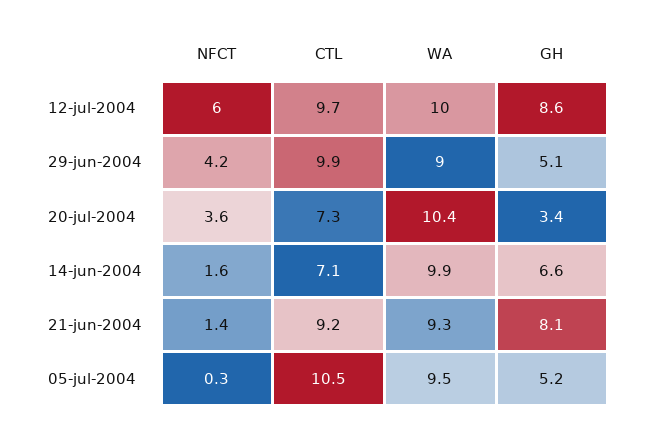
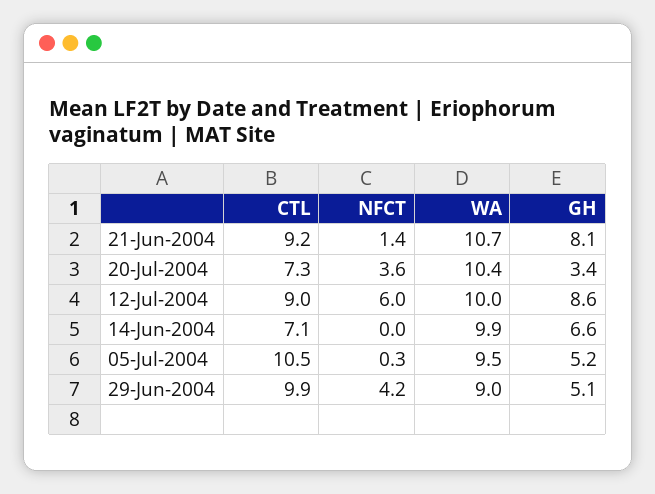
  {
    "NFCT": {
      "12-jul-2004": 6,
      "29-jun-2004": 4.2,
      "20-jul-2004": 3.6,
-     "14-jun-2004": 1.6,
+     "14-jun-2004": 0,
      "21-jun-2004": 1.4,
      "05-jul-2004": 0.3
    },
    "CTL": {
-     "12-jul-2004": 9.7,
+     "12-jul-2004": 9,
      "29-jun-2004": 9.9,
      "20-jul-2004": 7.3,
      "14-jun-2004": 7.1,
      "21-jun-2004": 9.2,
      "05-jul-2004": 10.5
    },
    "WA": {
      "12-jul-2004": 10,
      "29-jun-2004": 9,
      "20-jul-2004": 10.4,
      "14-jun-2004": 9.9,
-     "21-jun-2004": 9.3,
+     "21-jun-2004": 10.7,
      "05-jul-2004": 9.5
    },
    "GH": {
      "12-jul-2004": 8.6,
      "29-jun-2004": 5.1,
      "20-jul-2004": 3.4,
      "14-jun-2004": 6.6,
      "21-jun-2004": 8.1,
      "05-jul-2004": 5.2
    }
  }

